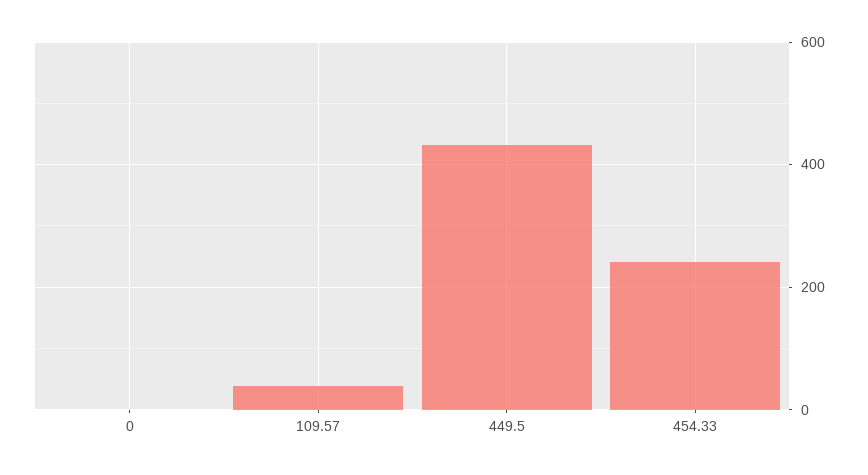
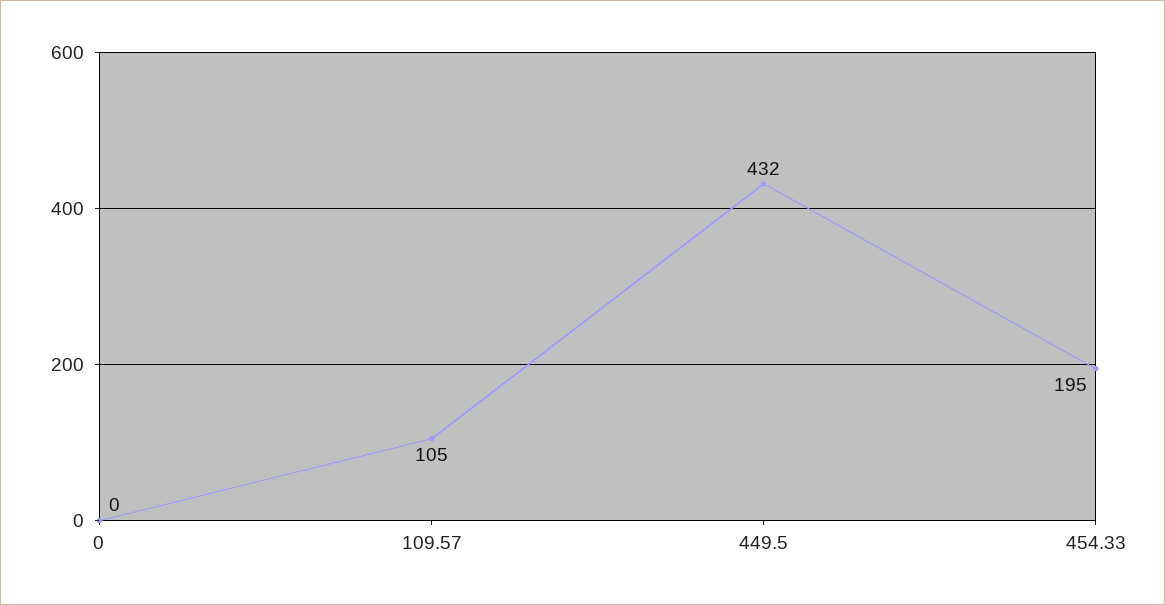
  {
    "0": 0,
-   "109.57": 40,
+   "109.57": 105,
    "449.5": 432,
-   "454.33": 240
+   "454.33": 195
  }

